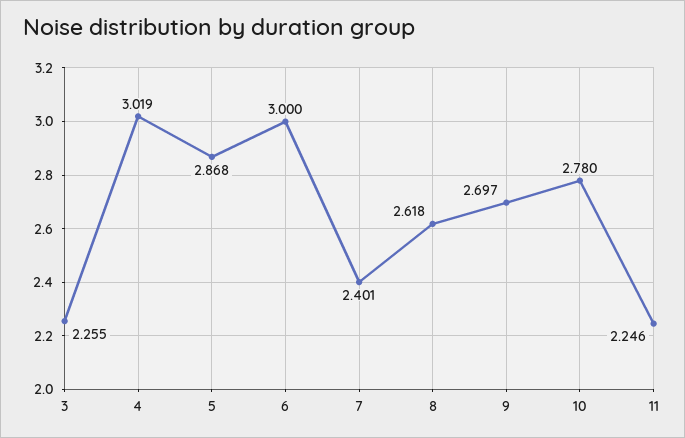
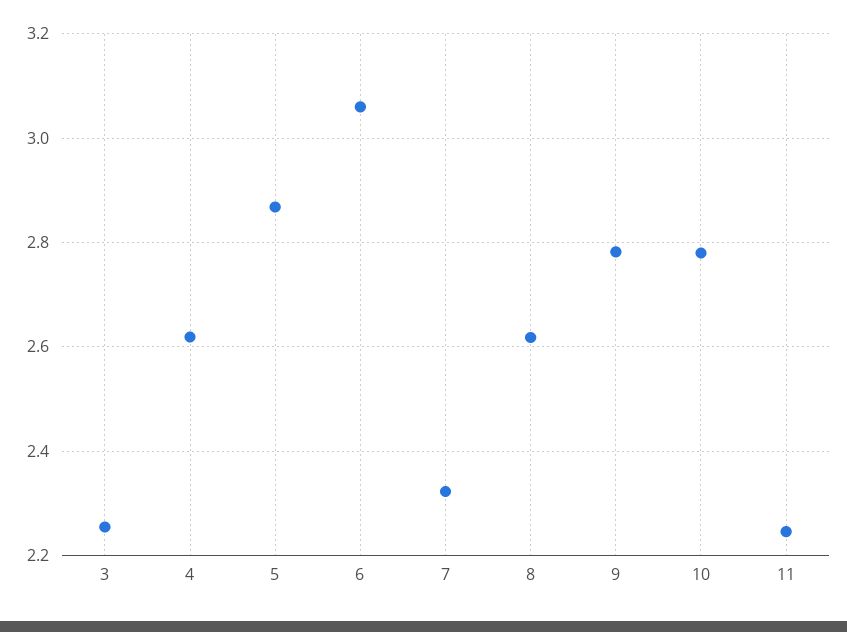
  {
    "3": 2.255,
-   "4": 3.019,
+   "4": 2.62,
    "5": 2.868,
-   "6": 3,
+   "6": 3.06,
-   "7": 2.401,
+   "7": 2.32,
    "8": 2.618,
-   "9": 2.697,
+   "9": 2.78,
    "10": 2.78,
    "11": 2.246
  }

